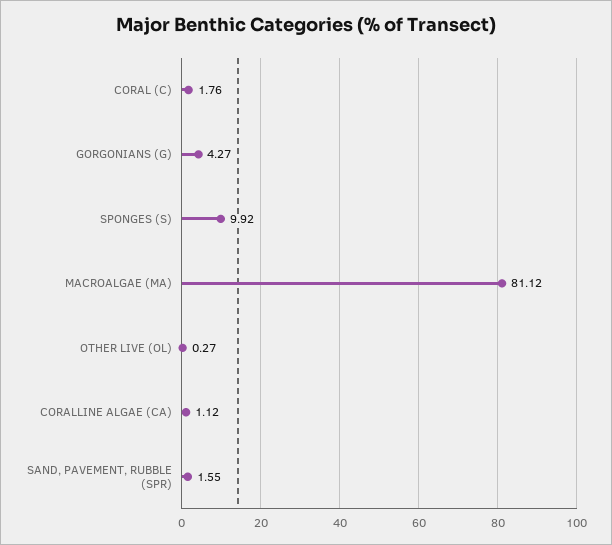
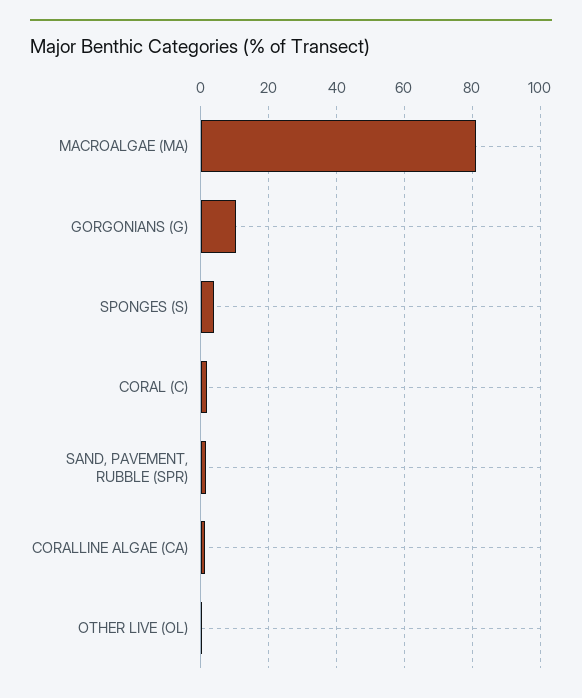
  {
    "CORAL (C)": 1.76,
-   "GORGONIANS (G)": 4.27,
+   "GORGONIANS (G)": 10,
-   "SPONGES (S)": 9.92,
+   "SPONGES (S)": 4,
    "MACROALGAE (MA)": 81.12,
    "OTHER LIVE (OL)": 0.27,
    "CORALLINE ALGAE (CA)": 1.12,
    "SAND, PAVEMENT, RUBBLE (SPR)": 1.55
  }

